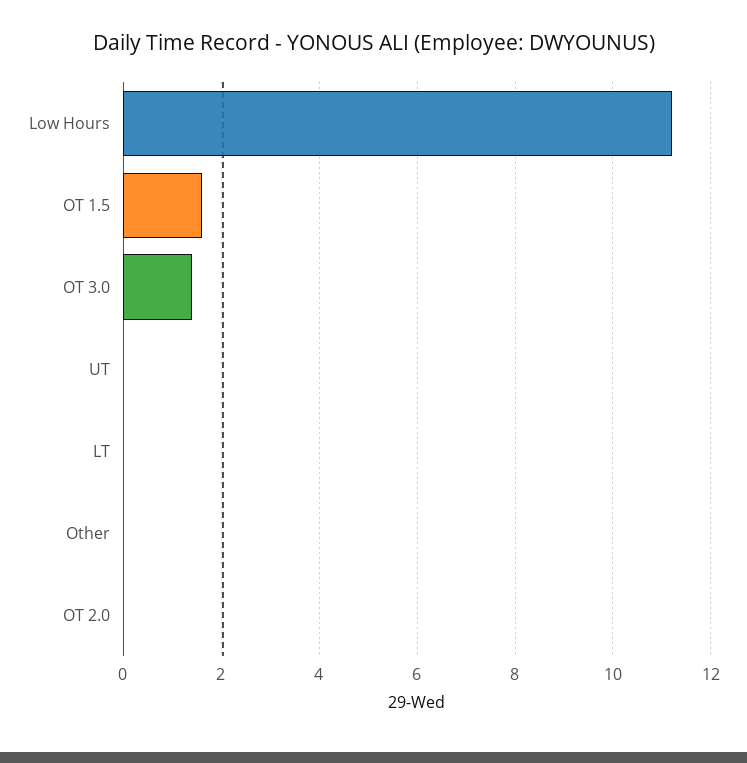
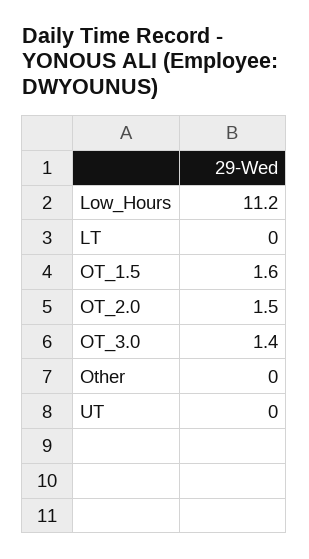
  {
    "Low Hours": 11.2,
    "OT 1.5": 1.6,
    "OT 3.0": 1.4,
    "UT": 0,
    "LT": 0,
    "Other": 0,
-   "OT 2.0": 0
+   "OT 2.0": 1.5
  }

